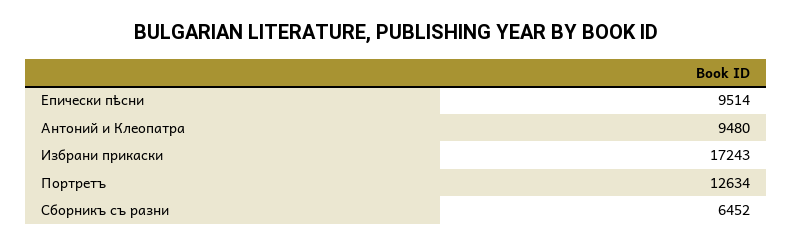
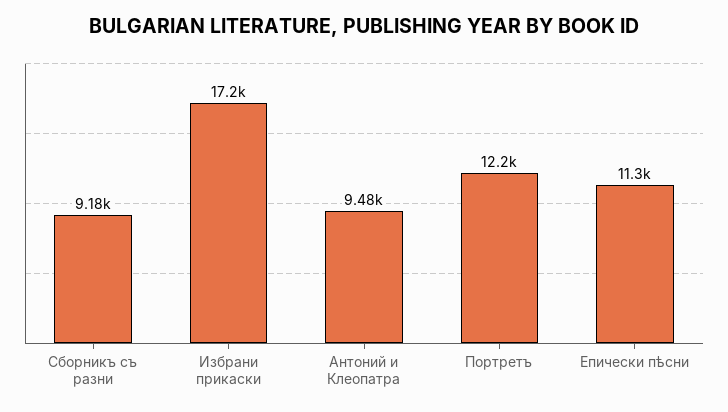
  {
-   "Епически пѣсни": 9514,
+   "Епически пѣсни": 11300,
    "Антоний и Клеопатра": 9480,
    "Избрани прикаски": 17243,
-   "Портретъ": 12634,
+   "Портретъ": 12200,
-   "Сборникъ съ разни": 6452
+   "Сборникъ съ разни": 9180
  }

